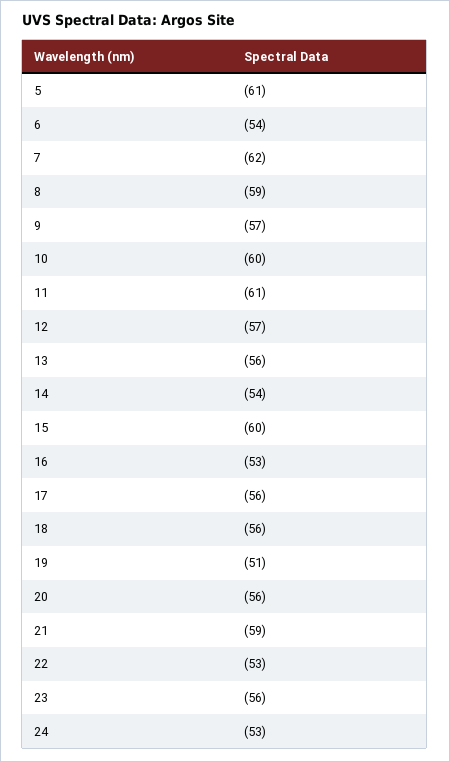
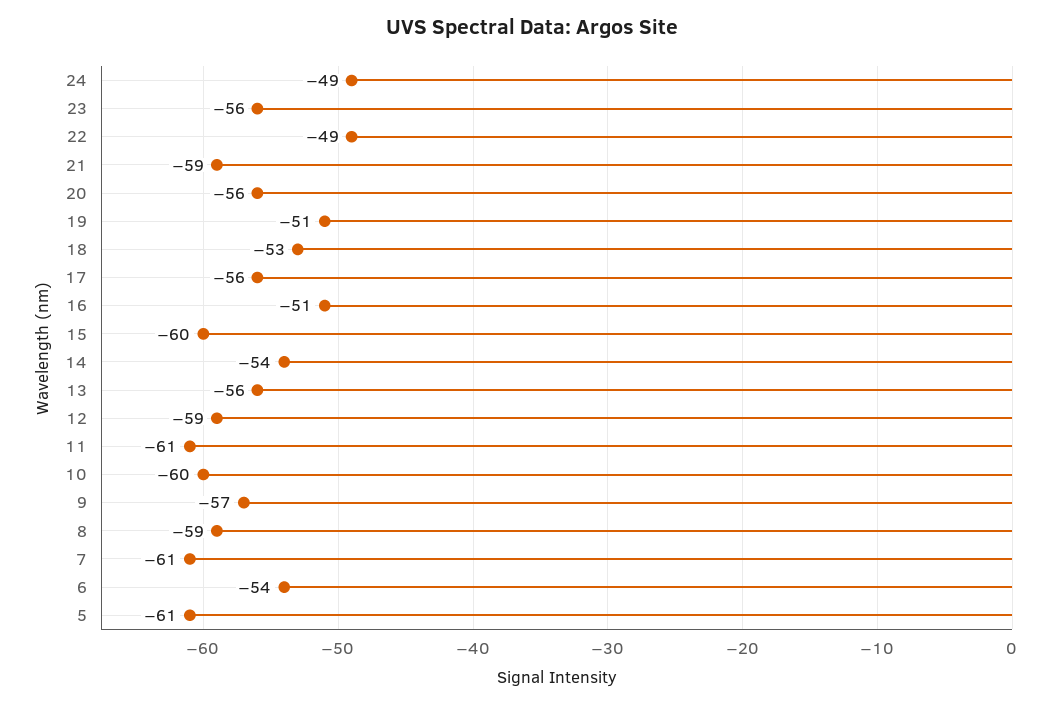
  {
    "5": -61,
    "6": -54,
-   "7": -62,
+   "7": -61,
    "8": -59,
    "9": -57,
    "10": -60,
    "11": -61,
-   "12": -57,
+   "12": -59,
    "13": -56,
    "14": -54,
    "15": -60,
-   "16": -53,
+   "16": -51,
    "17": -56,
-   "18": -56,
+   "18": -53,
    "19": -51,
    "20": -56,
    "21": -59,
-   "22": -53,
+   "22": -49,
    "23": -56,
-   "24": -53
+   "24": -49
  }

